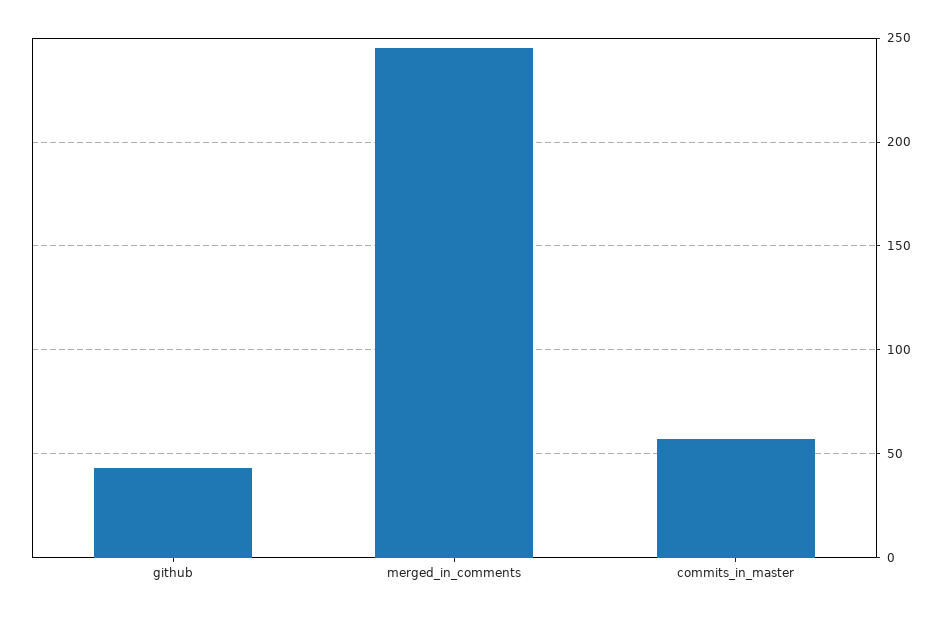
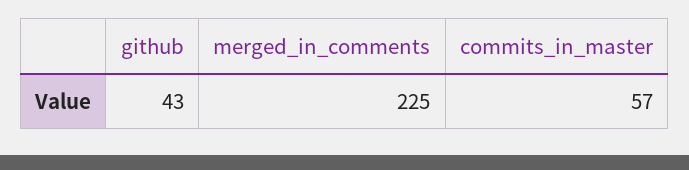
  {
    "github": 43,
-   "merged_in_comments": 245,
+   "merged_in_comments": 225,
    "commits_in_master": 57
  }

